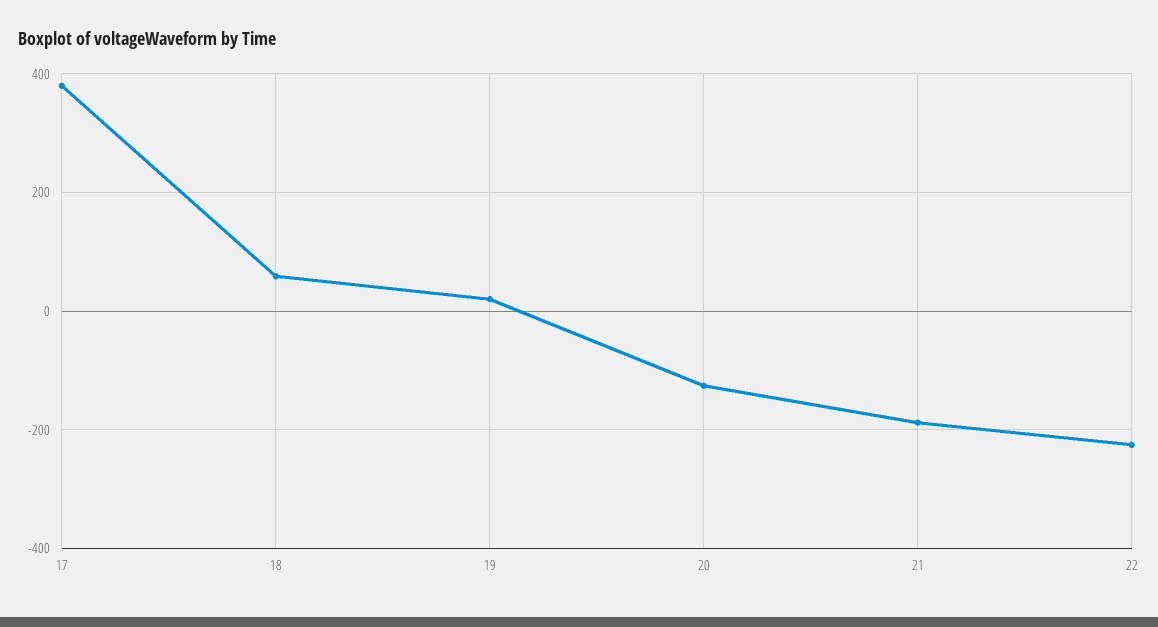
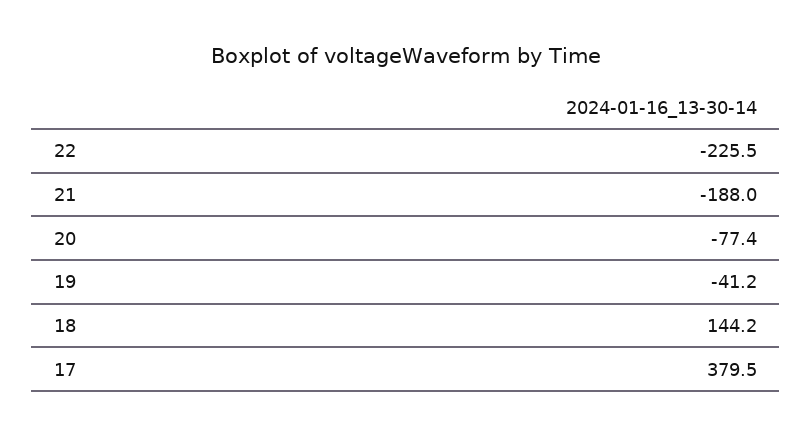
  {
    "17": 379.5,
-   "18": 60,
+   "18": 144.2,
-   "19": 20,
+   "19": -41.2,
-   "20": -120,
+   "20": -77.4,
    "21": -188,
    "22": -225.5
  }

